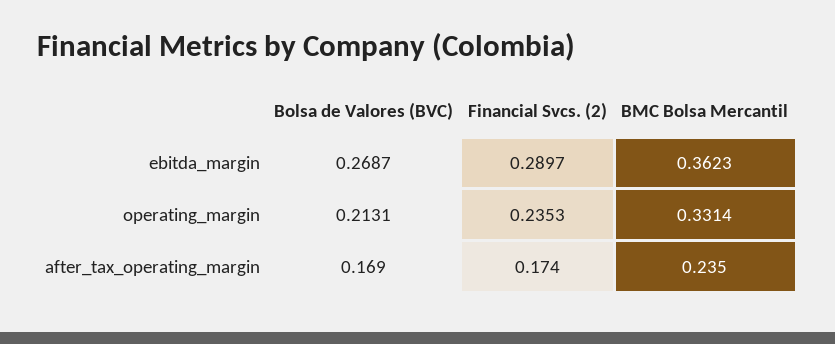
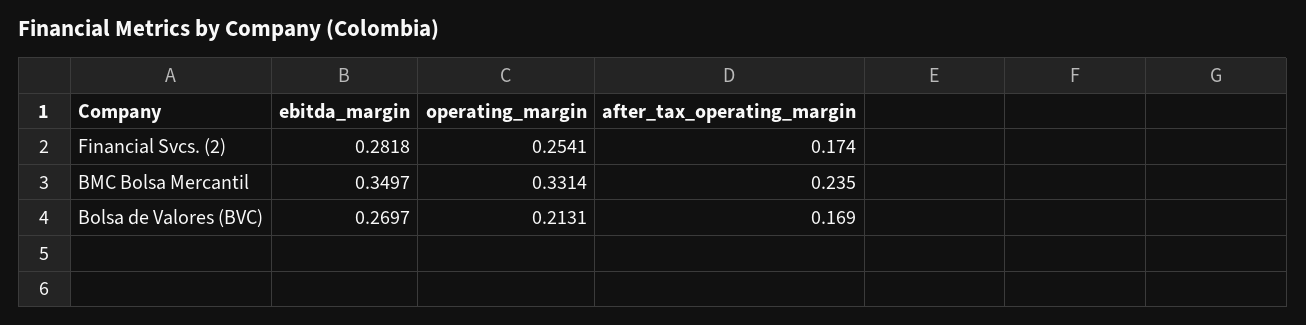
  {
    "Bolsa de Valores (BVC)": {
-     "ebitda_margin": 0.2687,
+     "ebitda_margin": 0.2697,
      "operating_margin": 0.2131,
      "after_tax_operating_margin": 0.169
    },
    "Financial Svcs. (2)": {
-     "ebitda_margin": 0.2897,
+     "ebitda_margin": 0.2818,
-     "operating_margin": 0.2353,
+     "operating_margin": 0.2541,
      "after_tax_operating_margin": 0.174
    },
    "BMC Bolsa Mercantil": {
-     "ebitda_margin": 0.3623,
+     "ebitda_margin": 0.3497,
      "operating_margin": 0.3314,
      "after_tax_operating_margin": 0.235
    }
  }

